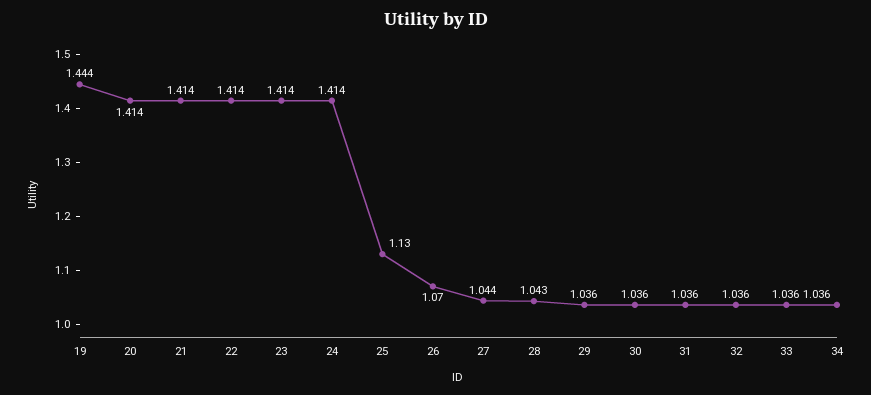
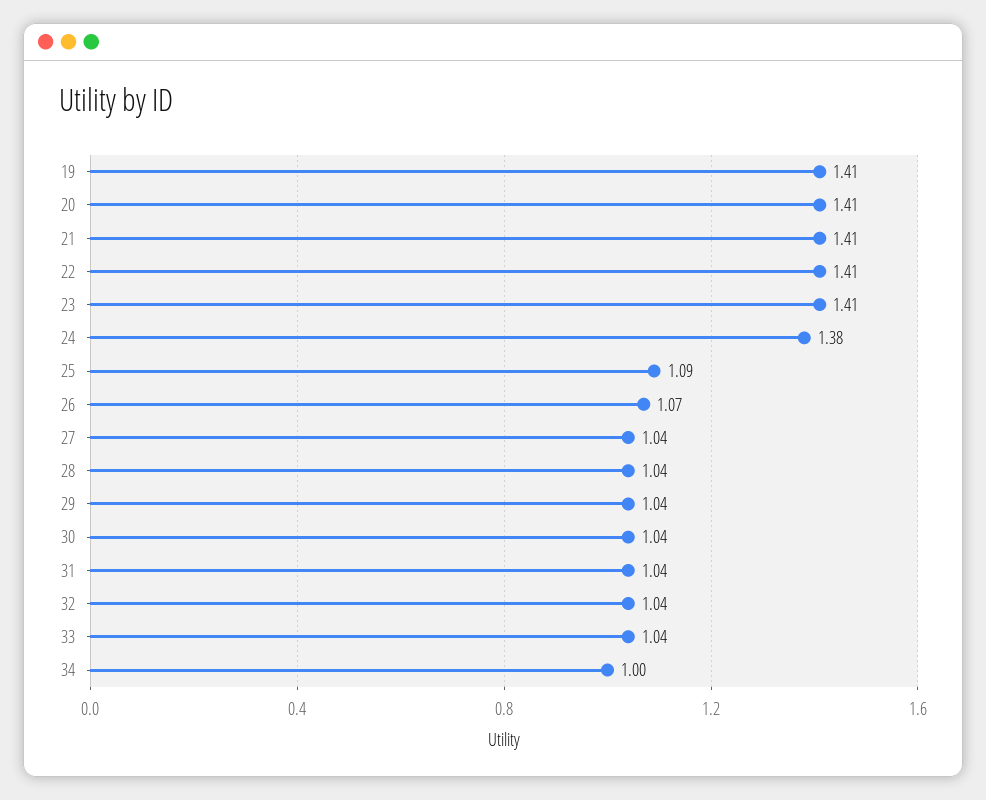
  {
-   "19": 1.444,
+   "19": 1.41,
    "20": 1.414,
    "21": 1.414,
    "22": 1.414,
    "23": 1.414,
-   "24": 1.414,
+   "24": 1.38,
-   "25": 1.13,
+   "25": 1.09,
    "26": 1.07,
    "27": 1.044,
    "28": 1.043,
    "29": 1.036,
    "30": 1.036,
    "31": 1.036,
    "32": 1.036,
    "33": 1.036,
-   "34": 1.036
+   "34": 1
  }

